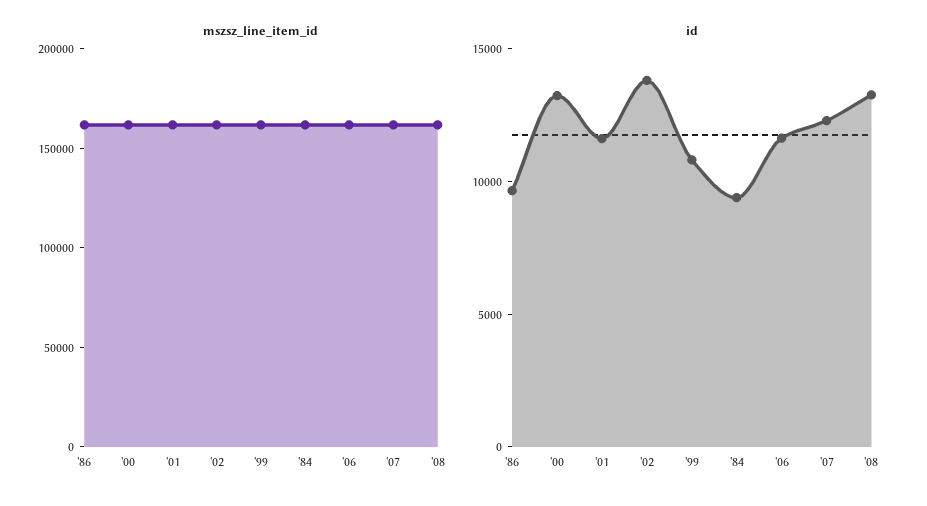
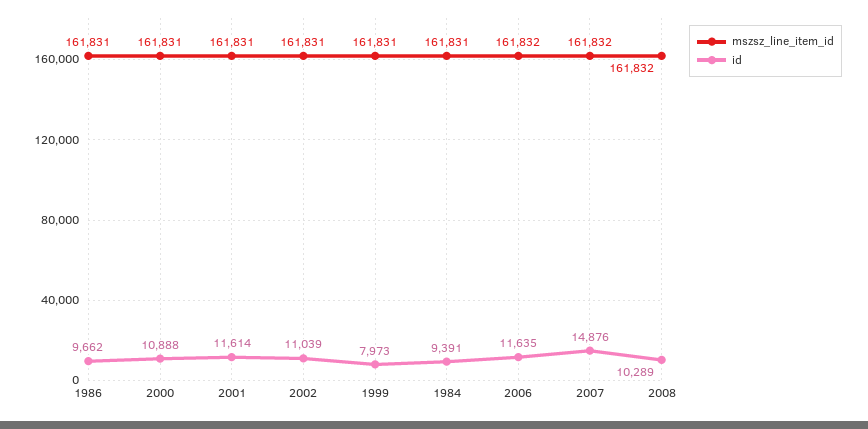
  {
    "mszsz_line_item_id": {
      "'86": 161831,
      "'00": 161831,
      "'01": 161831,
      "'02": 161831,
      "'99": 161831,
      "'84": 161831,
      "'06": 161832,
      "'07": 161832,
      "'08": 161832
    },
    "id": {
      "'86": 9662,
-     "'00": 13000,
+     "'00": 10888,
      "'01": 11614,
-     "'02": 14000,
+     "'02": 11039,
-     "'99": 11000,
+     "'99": 7973,
      "'84": 9391,
      "'06": 11635,
-     "'07": 12000,
+     "'07": 14876,
-     "'08": 13000
+     "'08": 10289
    }
  }

